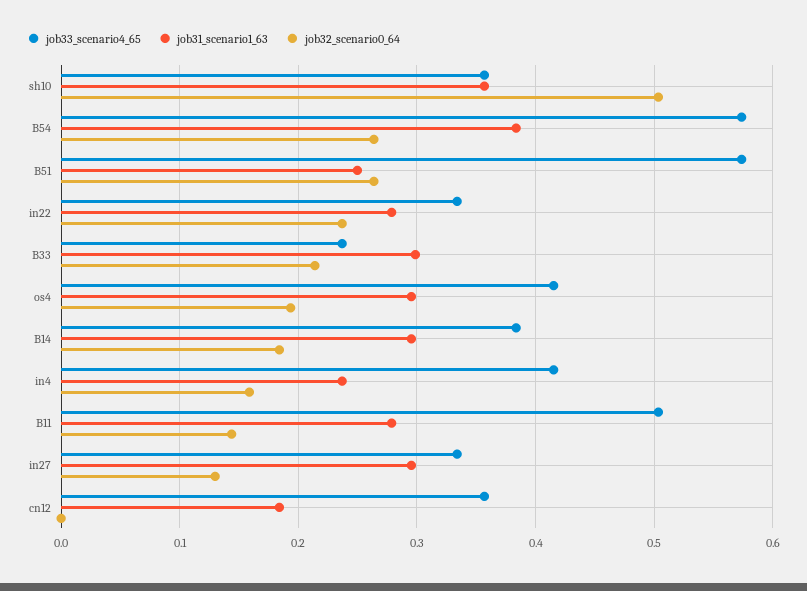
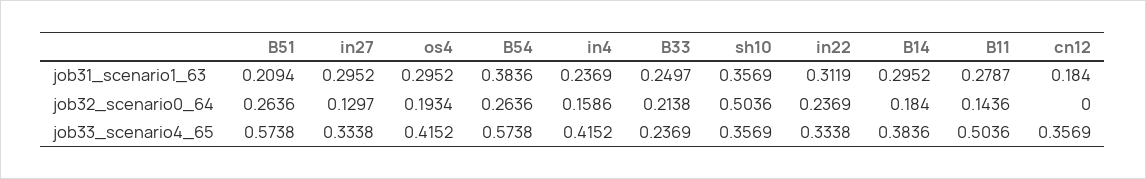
  {
    "job33_scenario4_65": {
      "sh10": 0.3569,
      "B54": 0.5738,
      "B51": 0.5738,
      "in22": 0.3338,
      "B33": 0.2369,
      "os4": 0.4152,
      "B14": 0.3836,
      "in4": 0.4152,
      "B11": 0.5036,
      "in27": 0.3338,
      "cn12": 0.3569
    },
    "job31_scenario1_63": {
      "sh10": 0.3569,
      "B54": 0.3836,
-     "B51": 0.25,
+     "B51": 0.2094,
-     "in22": 0.28,
+     "in22": 0.3119,
-     "B33": 0.3,
+     "B33": 0.2497,
      "os4": 0.2952,
      "B14": 0.2952,
      "in4": 0.2369,
      "B11": 0.2787,
      "in27": 0.2952,
      "cn12": 0.184
    },
    "job32_scenario0_64": {
      "sh10": 0.5036,
      "B54": 0.2636,
      "B51": 0.2636,
      "in22": 0.2369,
      "B33": 0.2138,
      "os4": 0.1934,
      "B14": 0.184,
      "in4": 0.1586,
      "B11": 0.1436,
      "in27": 0.1297,
      "cn12": 0
    }
  }

